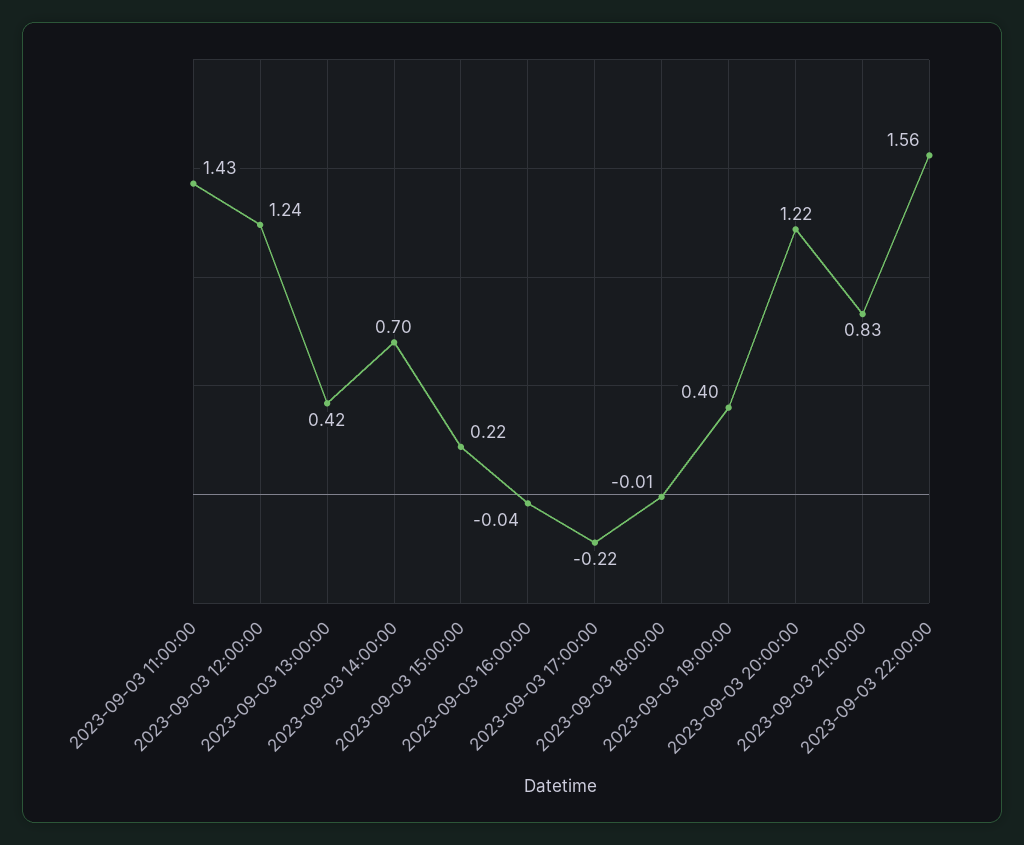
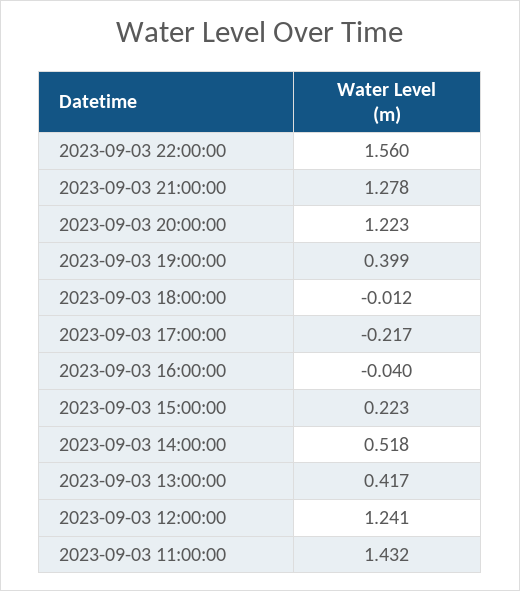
  {
    "2023-09-03 11:00:00": 1.432,
    "2023-09-03 12:00:00": 1.241,
    "2023-09-03 13:00:00": 0.417,
-   "2023-09-03 14:00:00": 0.7,
+   "2023-09-03 14:00:00": 0.518,
    "2023-09-03 15:00:00": 0.223,
    "2023-09-03 16:00:00": -0.04,
    "2023-09-03 17:00:00": -0.217,
    "2023-09-03 18:00:00": -0.012,
    "2023-09-03 19:00:00": 0.399,
    "2023-09-03 20:00:00": 1.223,
-   "2023-09-03 21:00:00": 0.83,
+   "2023-09-03 21:00:00": 1.278,
    "2023-09-03 22:00:00": 1.56
  }

